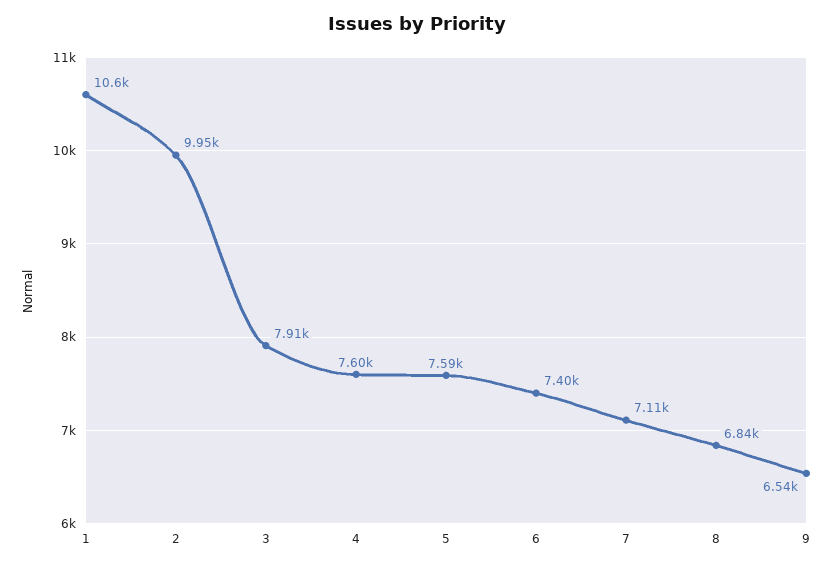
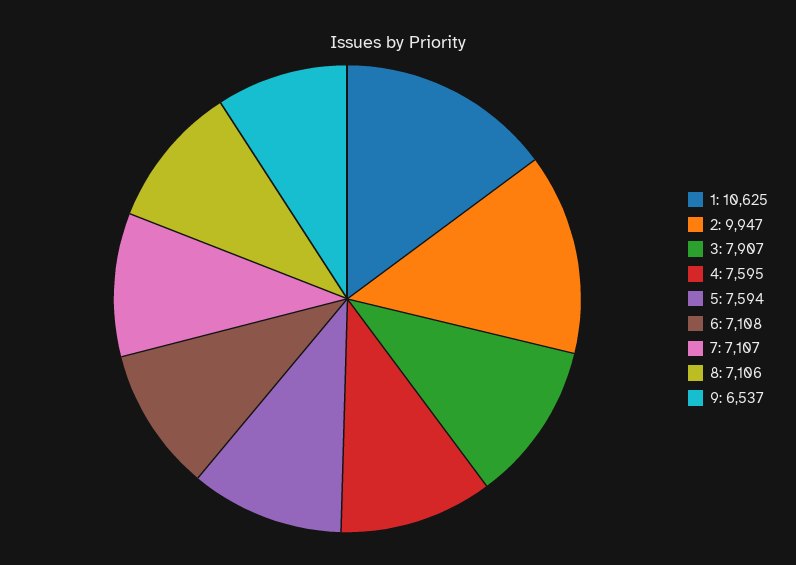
  {
    "1": 10625,
    "2": 9947,
    "3": 7907,
    "4": 7595,
    "5": 7594,
-   "6": 7400,
+   "6": 7108,
    "7": 7107,
-   "8": 6840,
+   "8": 7106,
    "9": 6537
  }

